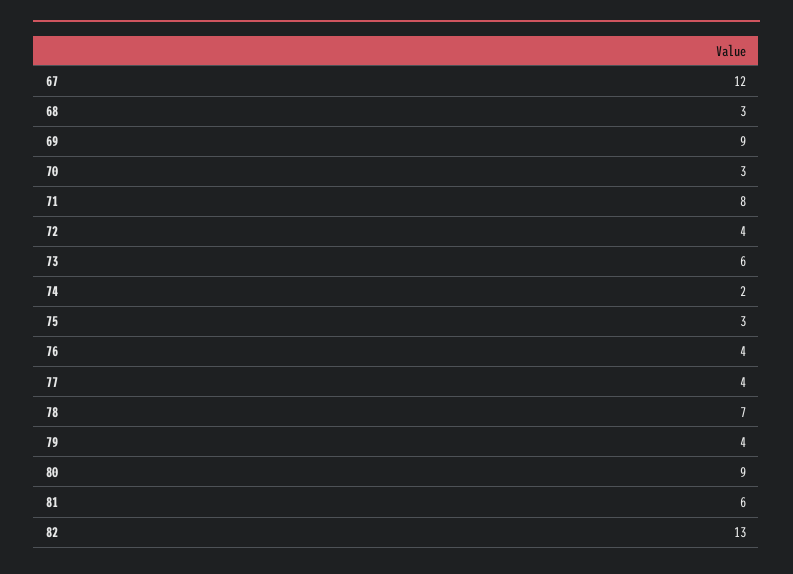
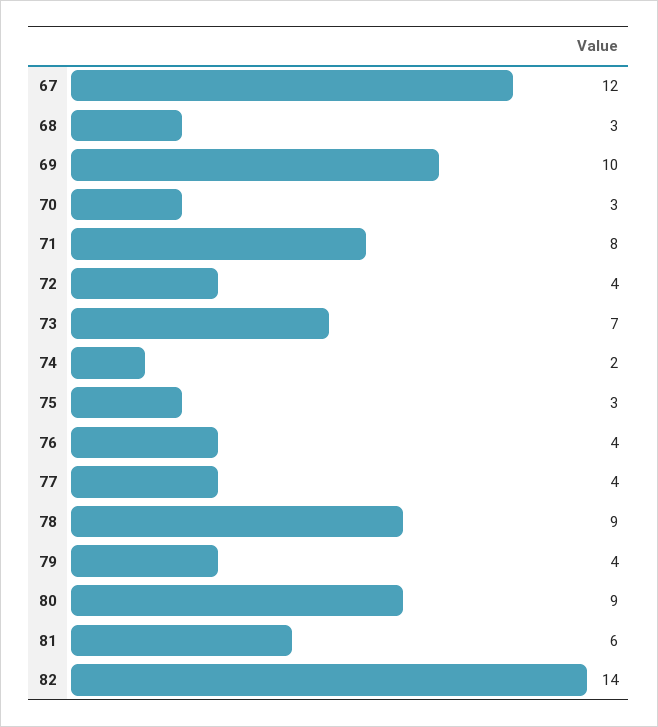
  {
    "67": 12,
    "68": 3,
-   "69": 9,
+   "69": 10,
    "70": 3,
    "71": 8,
    "72": 4,
-   "73": 6,
+   "73": 7,
    "74": 2,
    "75": 3,
    "76": 4,
    "77": 4,
-   "78": 7,
+   "78": 9,
    "79": 4,
    "80": 9,
    "81": 6,
-   "82": 13
+   "82": 14
  }

